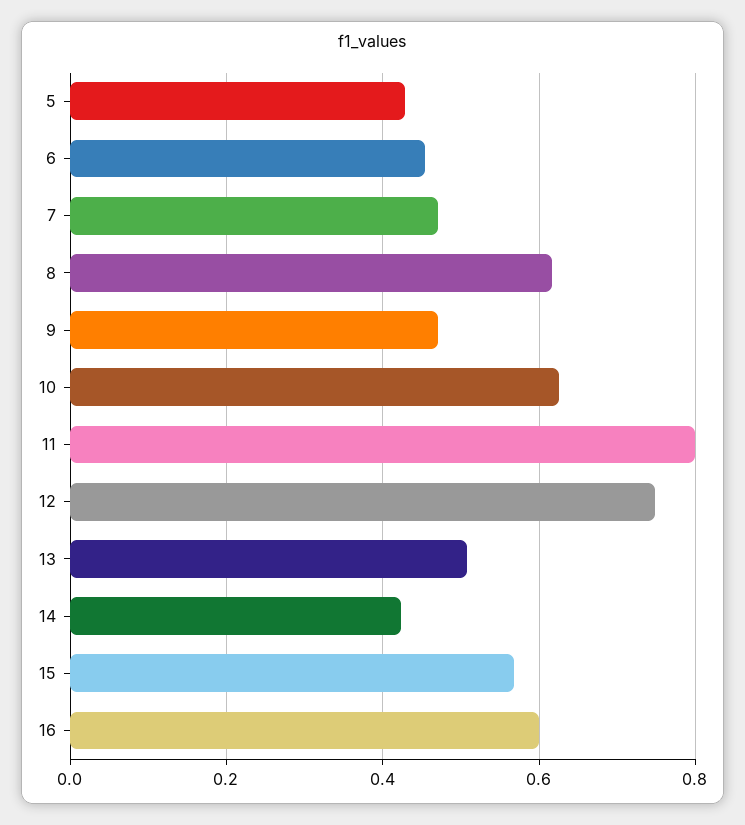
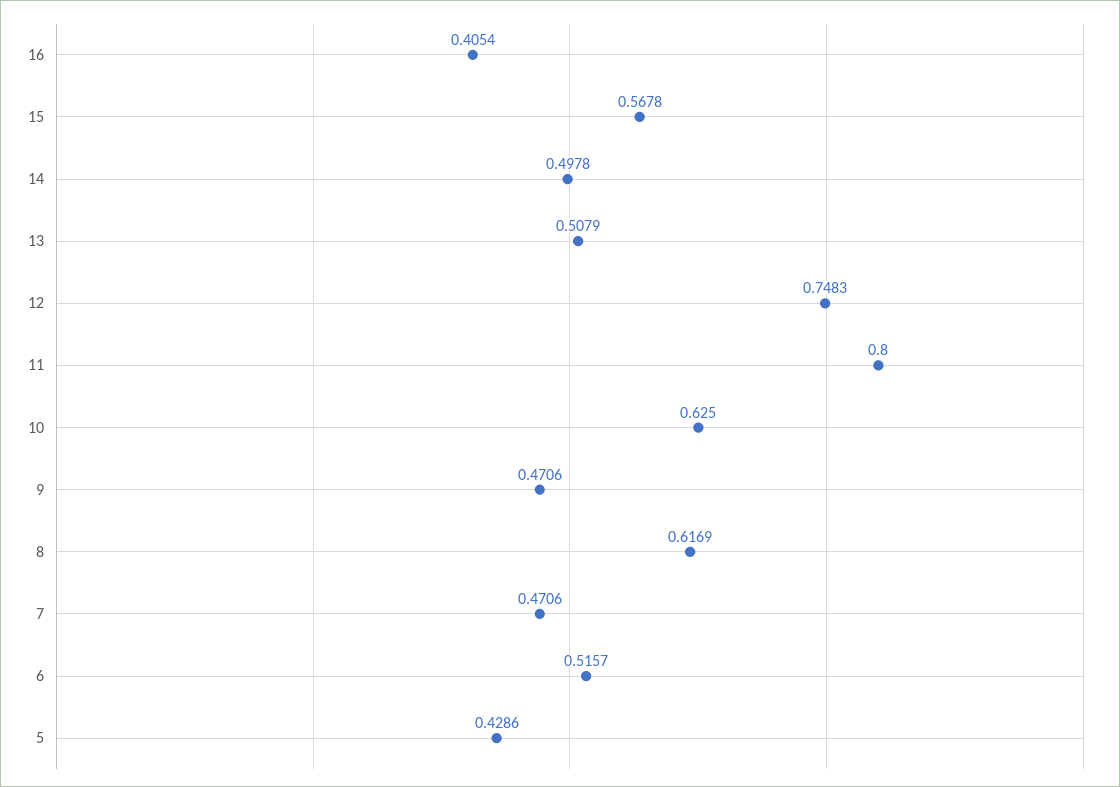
  {
    "5": 0.4286,
-   "6": 0.46,
+   "6": 0.5157,
    "7": 0.4706,
    "8": 0.6169,
    "9": 0.4706,
    "10": 0.625,
    "11": 0.8,
    "12": 0.7483,
    "13": 0.5079,
-   "14": 0.42,
+   "14": 0.4978,
    "15": 0.5678,
-   "16": 0.6
+   "16": 0.4054
  }

